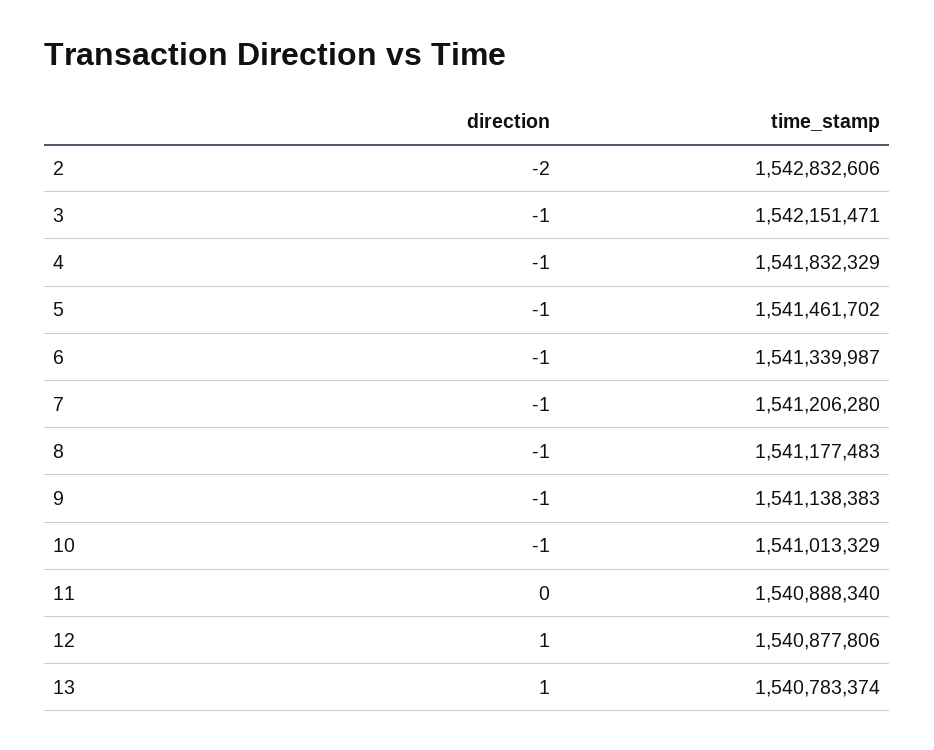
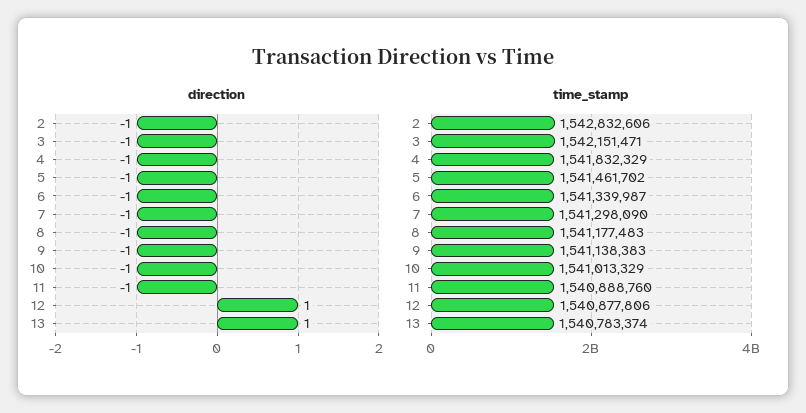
  {
    "direction": {
-     "2": -2,
+     "2": -1,
      "3": -1,
      "4": -1,
      "5": -1,
      "6": -1,
      "7": -1,
      "8": -1,
      "9": -1,
      "10": -1,
-     "11": 0,
+     "11": -1,
      "12": 1,
      "13": 1
    },
    "time_stamp": {
      "2": 1542832606,
      "3": 1542151471,
      "4": 1541832329,
      "5": 1541461702,
      "6": 1541339987,
-     "7": 1541206280,
+     "7": 1541298090,
      "8": 1541177483,
      "9": 1541138383,
      "10": 1541013329,
-     "11": 1540888340,
+     "11": 1540888760,
      "12": 1540877806,
      "13": 1540783374
    }
  }

